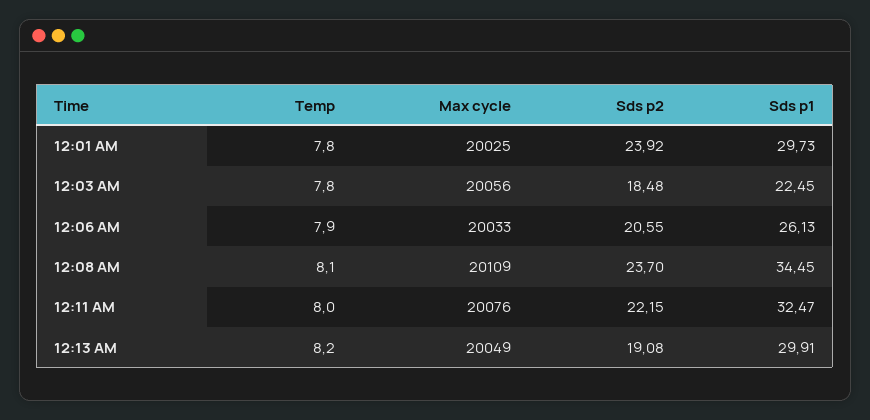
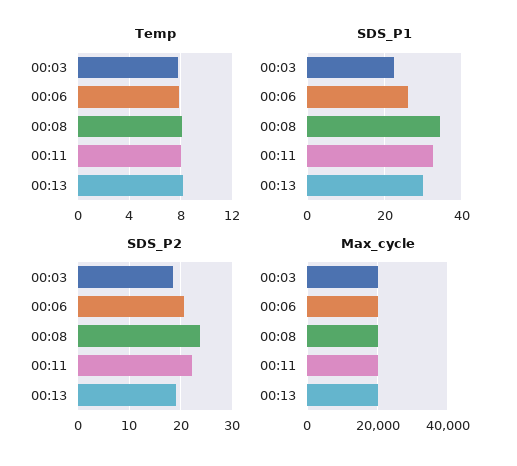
  {
    "Temp": {
-     "12:01 AM": 7.8,
      "12:03 AM": 7.8,
      "12:06 AM": 7.9,
      "12:08 AM": 8.1,
      "12:11 AM": 8,
      "12:13 AM": 8.2
    },
    "Max cycle": {
-     "12:01 AM": 20025,
      "12:03 AM": 20056,
      "12:06 AM": 20033,
      "12:08 AM": 20109,
      "12:11 AM": 20076,
      "12:13 AM": 20049
    },
    "Sds p2": {
-     "12:01 AM": 23.92,
      "12:03 AM": 18.48,
      "12:06 AM": 20.55,
      "12:08 AM": 23.7,
      "12:11 AM": 22.15,
      "12:13 AM": 19.08
    },
    "Sds p1": {
-     "12:01 AM": 29.73,
      "12:03 AM": 22.45,
      "12:06 AM": 26.13,
      "12:08 AM": 34.45,
      "12:11 AM": 32.47,
      "12:13 AM": 29.91
    }
  }

